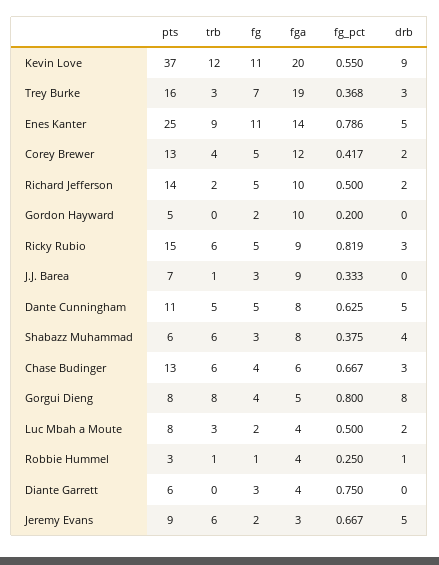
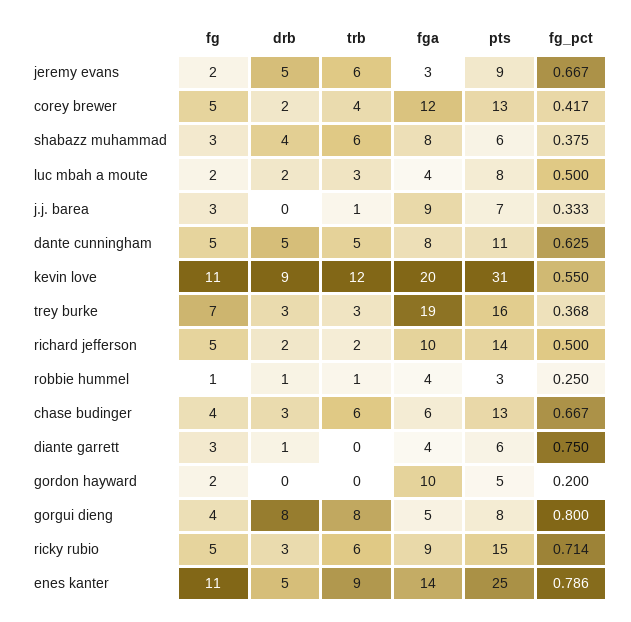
  {
    "pts": {
-     "Kevin Love": 37,
+     "Kevin Love": 31,
      "Trey Burke": 16,
      "Enes Kanter": 25,
      "Corey Brewer": 13,
      "Richard Jefferson": 14,
      "Gordon Hayward": 5,
      "Ricky Rubio": 15,
      "J.J. Barea": 7,
      "Dante Cunningham": 11,
      "Shabazz Muhammad": 6,
      "Chase Budinger": 13,
      "Gorgui Dieng": 8,
      "Luc Mbah a Moute": 8,
      "Robbie Hummel": 3,
      "Diante Garrett": 6,
      "Jeremy Evans": 9
    },
    "trb": {
      "Kevin Love": 12,
      "Trey Burke": 3,
      "Enes Kanter": 9,
      "Corey Brewer": 4,
      "Richard Jefferson": 2,
      "Gordon Hayward": 0,
      "Ricky Rubio": 6,
      "J.J. Barea": 1,
      "Dante Cunningham": 5,
      "Shabazz Muhammad": 6,
      "Chase Budinger": 6,
      "Gorgui Dieng": 8,
      "Luc Mbah a Moute": 3,
      "Robbie Hummel": 1,
      "Diante Garrett": 0,
      "Jeremy Evans": 6
    },
    "fg": {
      "Kevin Love": 11,
      "Trey Burke": 7,
      "Enes Kanter": 11,
      "Corey Brewer": 5,
      "Richard Jefferson": 5,
      "Gordon Hayward": 2,
      "Ricky Rubio": 5,
      "J.J. Barea": 3,
      "Dante Cunningham": 5,
      "Shabazz Muhammad": 3,
      "Chase Budinger": 4,
      "Gorgui Dieng": 4,
      "Luc Mbah a Moute": 2,
      "Robbie Hummel": 1,
      "Diante Garrett": 3,
      "Jeremy Evans": 2
    },
    "fga": {
      "Kevin Love": 20,
      "Trey Burke": 19,
      "Enes Kanter": 14,
      "Corey Brewer": 12,
      "Richard Jefferson": 10,
      "Gordon Hayward": 10,
      "Ricky Rubio": 9,
      "J.J. Barea": 9,
      "Dante Cunningham": 8,
      "Shabazz Muhammad": 8,
      "Chase Budinger": 6,
      "Gorgui Dieng": 5,
      "Luc Mbah a Moute": 4,
      "Robbie Hummel": 4,
      "Diante Garrett": 4,
      "Jeremy Evans": 3
    },
    "fg_pct": {
      "Kevin Love": 0.55,
      "Trey Burke": 0.368,
      "Enes Kanter": 0.786,
      "Corey Brewer": 0.417,
      "Richard Jefferson": 0.5,
      "Gordon Hayward": 0.2,
-     "Ricky Rubio": 0.819,
+     "Ricky Rubio": 0.714,
      "J.J. Barea": 0.333,
      "Dante Cunningham": 0.625,
      "Shabazz Muhammad": 0.375,
      "Chase Budinger": 0.667,
      "Gorgui Dieng": 0.8,
      "Luc Mbah a Moute": 0.5,
      "Robbie Hummel": 0.25,
      "Diante Garrett": 0.75,
      "Jeremy Evans": 0.667
    },
    "drb": {
      "Kevin Love": 9,
      "Trey Burke": 3,
      "Enes Kanter": 5,
      "Corey Brewer": 2,
      "Richard Jefferson": 2,
      "Gordon Hayward": 0,
      "Ricky Rubio": 3,
      "J.J. Barea": 0,
      "Dante Cunningham": 5,
      "Shabazz Muhammad": 4,
      "Chase Budinger": 3,
      "Gorgui Dieng": 8,
      "Luc Mbah a Moute": 2,
      "Robbie Hummel": 1,
-     "Diante Garrett": 0,
+     "Diante Garrett": 1,
      "Jeremy Evans": 5
    }
  }

